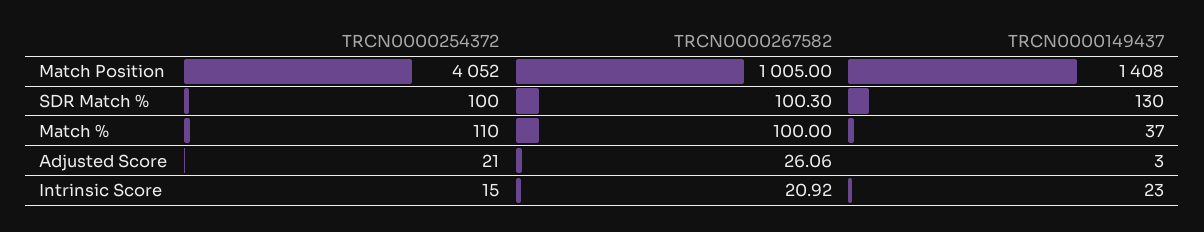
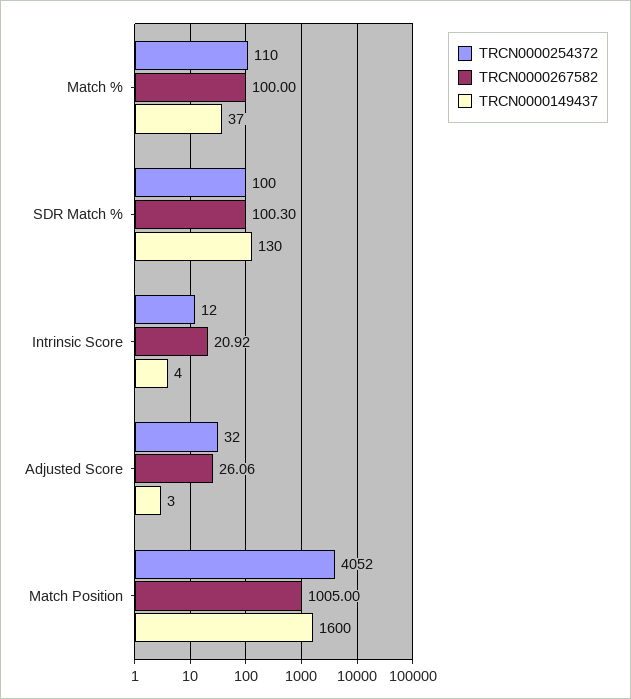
  {
    "TRCN0000254372": {
      "Match Position": 4052,
      "SDR Match %": 100,
      "Match %": 110,
-     "Adjusted Score": 21,
+     "Adjusted Score": 32,
-     "Intrinsic Score": 15
+     "Intrinsic Score": 12
    },
    "TRCN0000267582": {
      "Match Position": 1005,
      "SDR Match %": 100.3,
      "Match %": 100,
      "Adjusted Score": 26.06,
      "Intrinsic Score": 20.92
    },
    "TRCN0000149437": {
-     "Match Position": 1408,
+     "Match Position": 1600,
      "SDR Match %": 130,
      "Match %": 37,
      "Adjusted Score": 3,
-     "Intrinsic Score": 23
+     "Intrinsic Score": 4
    }
  }

